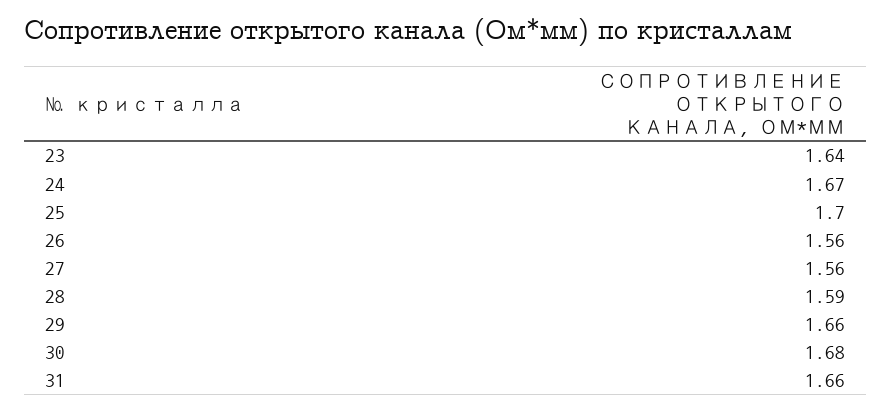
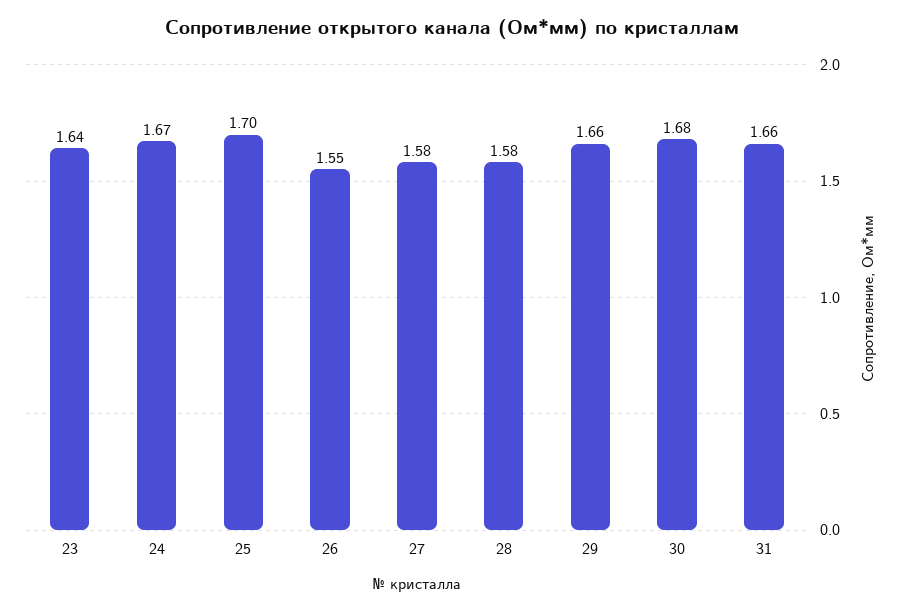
  {
    "23": 1.64,
    "24": 1.67,
    "25": 1.7,
-   "26": 1.56,
+   "26": 1.55,
-   "27": 1.56,
+   "27": 1.58,
-   "28": 1.59,
+   "28": 1.58,
    "29": 1.66,
    "30": 1.68,
    "31": 1.66
  }

